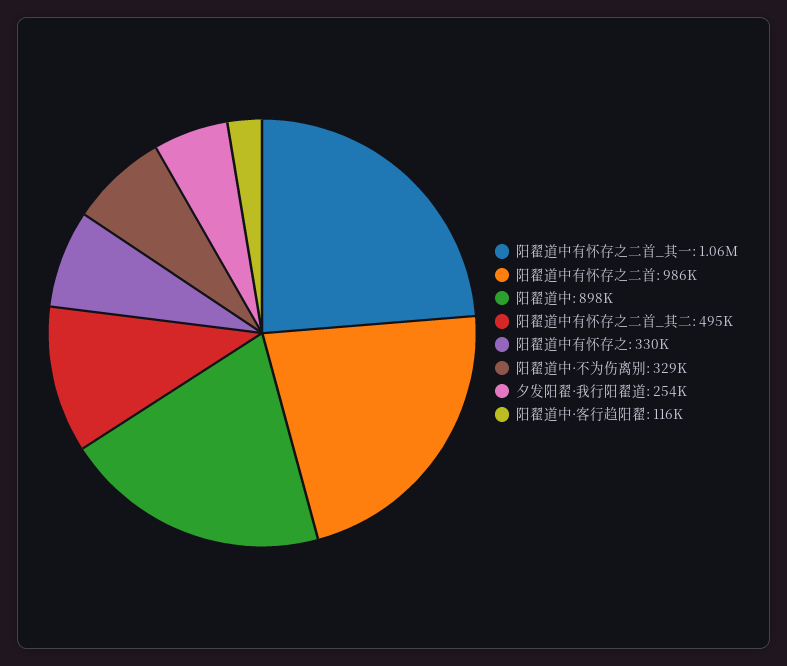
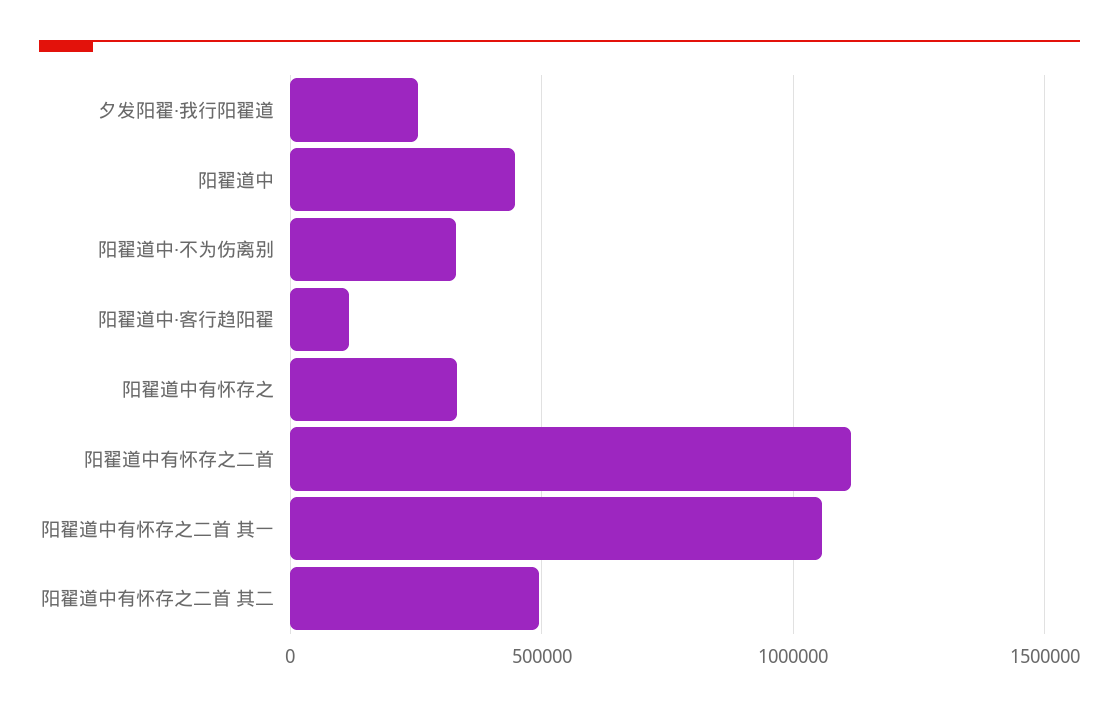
  {
    "阳翟道中有怀存之二首_其一": 1060000,
-   "阳翟道中有怀存之二首": 986000,
+   "阳翟道中有怀存之二首": 1100000,
-   "阳翟道中": 898000,
+   "阳翟道中": 450000,
    "阳翟道中有怀存之二首_其二": 495000,
    "阳翟道中有怀存之": 330000,
    "阳翟道中·不为伤离别": 329000,
    "夕发阳翟·我行阳翟道": 254000,
    "阳翟道中·客行趋阳翟": 116000
  }

